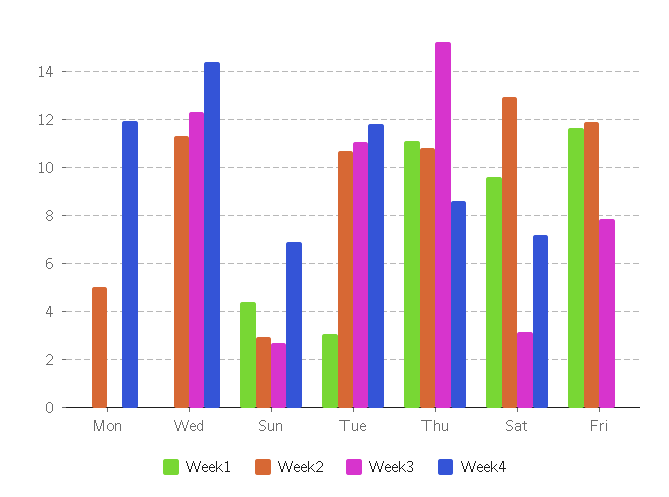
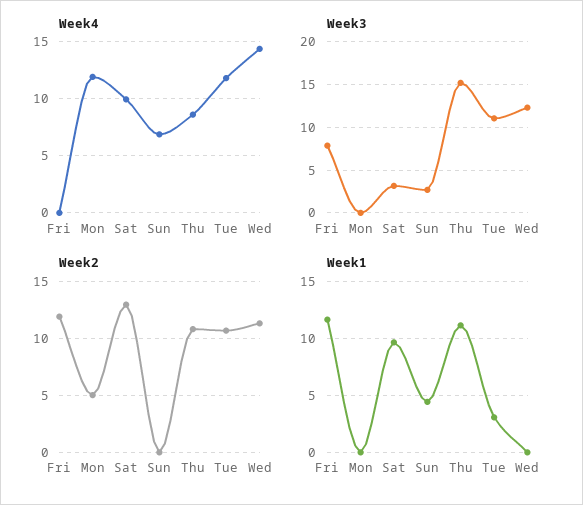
  {
    "Week1": {
      "Mon": 0,
      "Wed": 0,
      "Sun": 4.5,
      "Tue": 3,
      "Thu": 11,
      "Sat": 9.75,
      "Fri": 11.75
    },
    "Week2": {
      "Mon": 5,
      "Wed": 11.25,
-     "Sun": 3,
+     "Sun": 0,
      "Tue": 10.75,
      "Thu": 10.75,
      "Sat": 13,
      "Fri": 12
    },
    "Week3": {
      "Mon": 0,
      "Wed": 12.25,
      "Sun": 2.75,
      "Tue": 11,
      "Thu": 15.25,
      "Sat": 3.25,
      "Fri": 7.75
    },
    "Week4": {
      "Mon": 12,
      "Wed": 14.5,
      "Sun": 7,
      "Tue": 11.75,
      "Thu": 8.75,
-     "Sat": 7.25,
+     "Sat": 10,
      "Fri": 0
    }
  }

